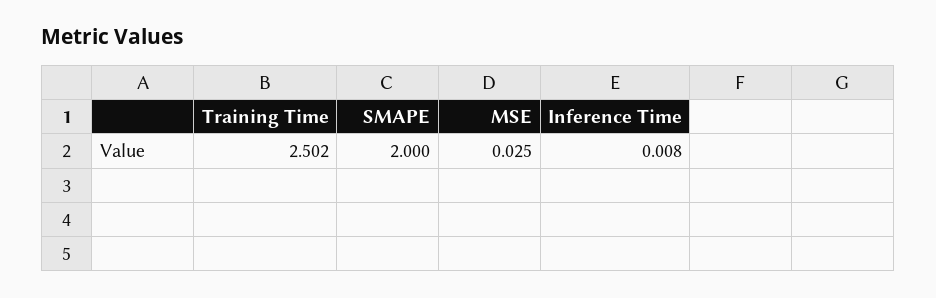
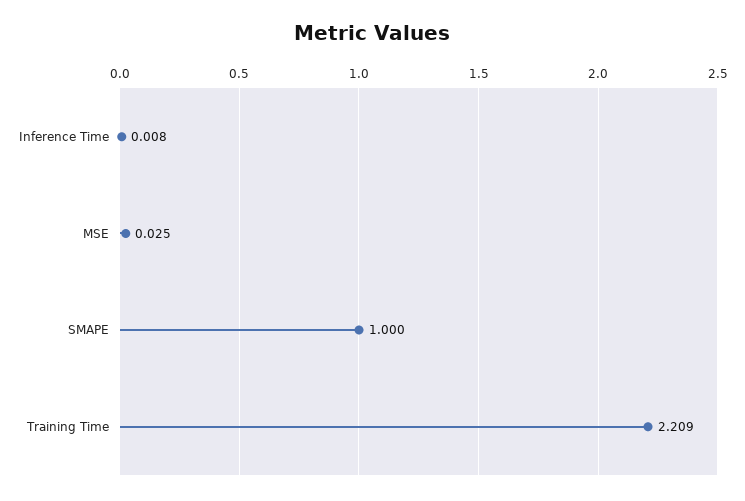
  {
-   "Training Time": 2.502,
+   "Training Time": 2.209,
-   "SMAPE": 2,
+   "SMAPE": 1,
    "MSE": 0.025,
    "Inference Time": 0.008
  }

